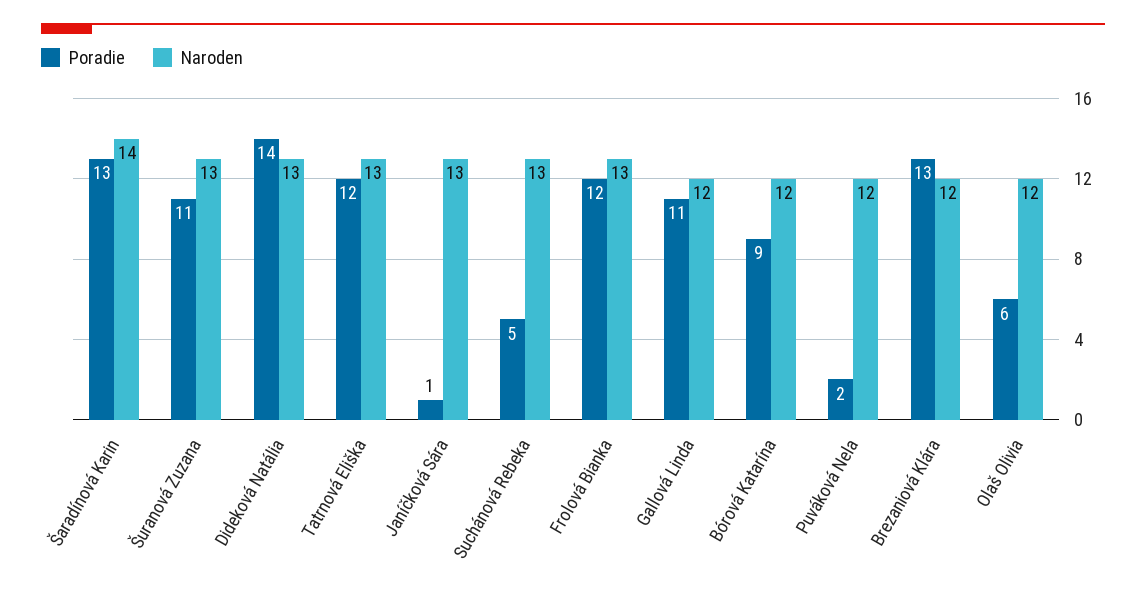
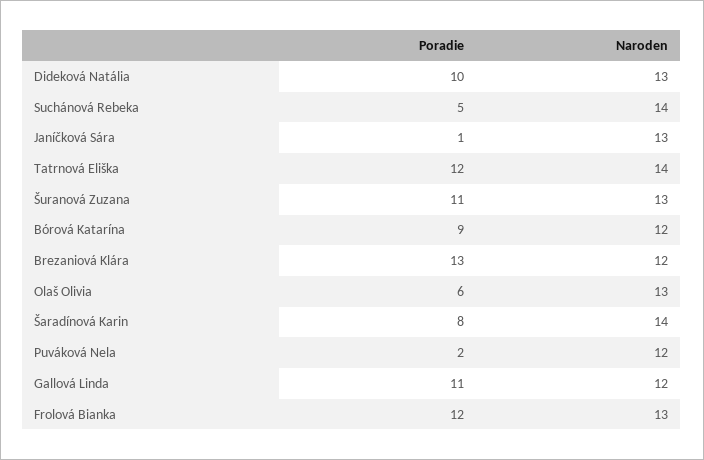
  {
    "Poradie": {
-     "Šaradínová Karin": 13,
+     "Šaradínová Karin": 8,
      "Šuranová Zuzana": 11,
-     "Dideková Natália": 14,
+     "Dideková Natália": 10,
      "Tatrnová Eliška": 12,
      "Janíčková Sára": 1,
      "Suchánová Rebeka": 5,
      "Frolová Bianka": 12,
      "Gallová Linda": 11,
      "Bórová Katarína": 9,
      "Puváková Nela": 2,
      "Brezaniová Klára": 13,
      "Olaš Olivia": 6
    },
    "Naroden": {
      "Šaradínová Karin": 14,
      "Šuranová Zuzana": 13,
      "Dideková Natália": 13,
-     "Tatrnová Eliška": 13,
+     "Tatrnová Eliška": 14,
      "Janíčková Sára": 13,
-     "Suchánová Rebeka": 13,
+     "Suchánová Rebeka": 14,
      "Frolová Bianka": 13,
      "Gallová Linda": 12,
      "Bórová Katarína": 12,
      "Puváková Nela": 12,
      "Brezaniová Klára": 12,
-     "Olaš Olivia": 12
+     "Olaš Olivia": 13
    }
  }

